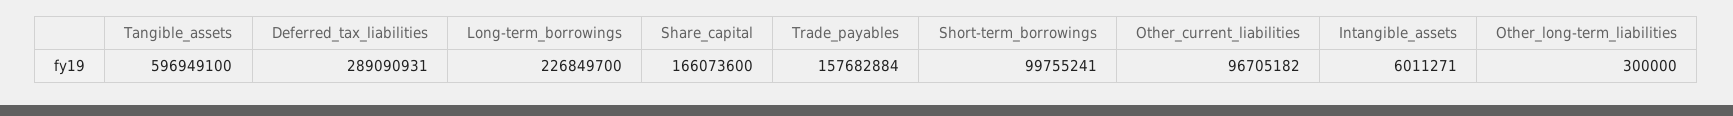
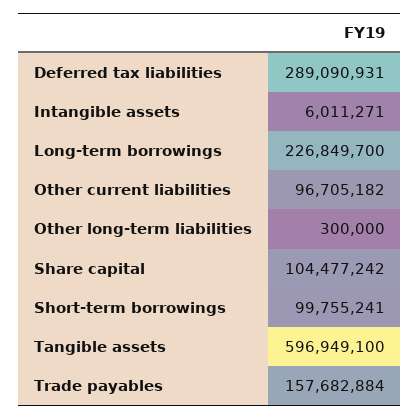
  {
    "Tangible_assets": 596949100,
    "Deferred_tax_liabilities": 289090931,
    "Long-term_borrowings": 226849700,
-   "Share_capital": 166073600,
+   "Share_capital": 104477242,
    "Trade_payables": 157682884,
    "Short-term_borrowings": 99755241,
    "Other_current_liabilities": 96705182,
    "Intangible_assets": 6011271,
    "Other_long-term_liabilities": 300000
  }

